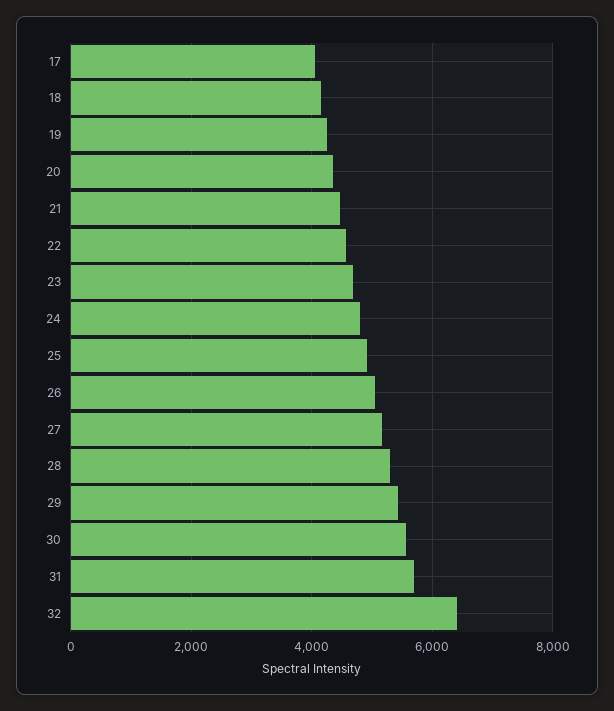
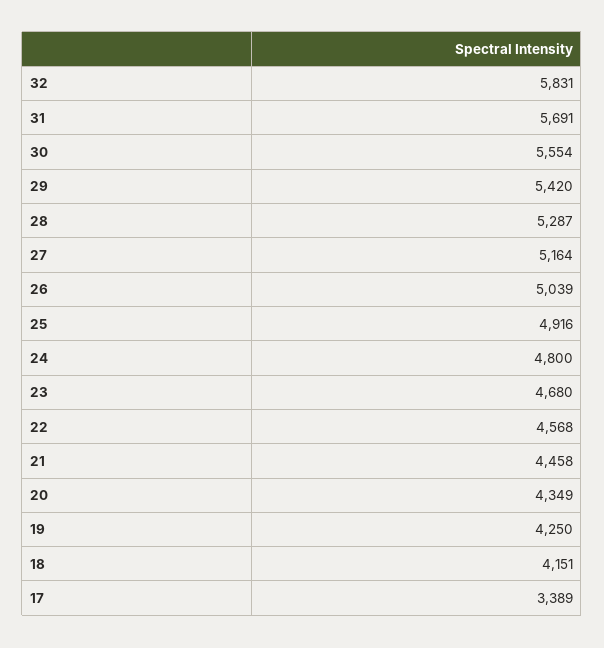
  {
-   "17": 4000,
+   "17": 3389,
    "18": 4151,
    "19": 4250,
    "20": 4349,
    "21": 4458,
    "22": 4568,
    "23": 4680,
    "24": 4800,
    "25": 4916,
    "26": 5039,
    "27": 5164,
    "28": 5287,
    "29": 5420,
    "30": 5554,
    "31": 5691,
-   "32": 6400
+   "32": 5831
  }

